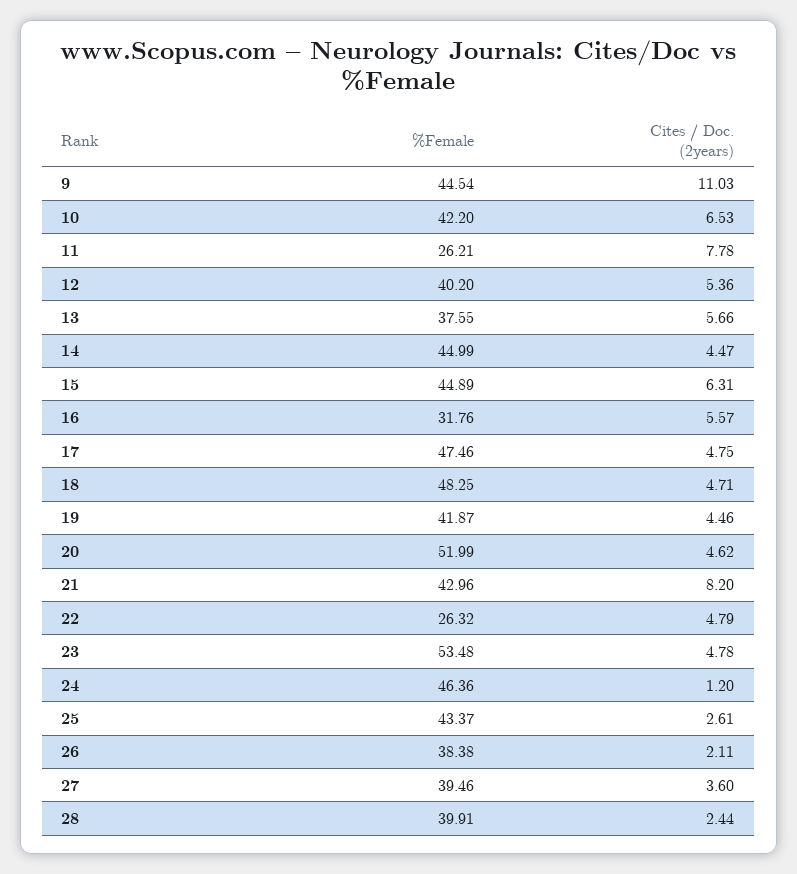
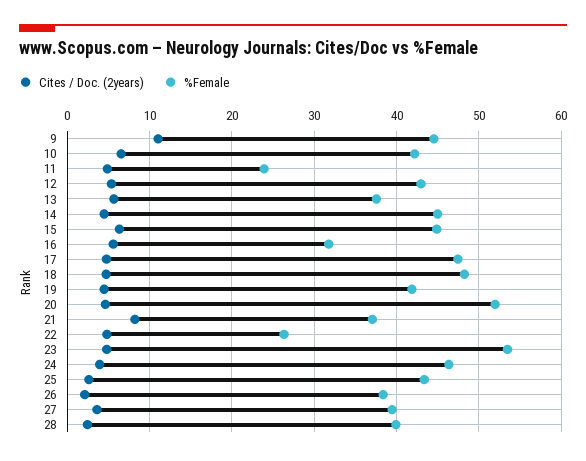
  {
    "%Female": {
      "9": 44.54,
      "10": 42.2,
-     "11": 26.21,
+     "11": 24,
-     "12": 40.2,
+     "12": 43,
      "13": 37.55,
      "14": 44.99,
      "15": 44.89,
      "16": 31.76,
      "17": 47.46,
      "18": 48.25,
      "19": 41.87,
      "20": 51.99,
-     "21": 42.96,
+     "21": 37,
      "22": 26.32,
      "23": 53.48,
      "24": 46.36,
      "25": 43.37,
      "26": 38.38,
      "27": 39.46,
      "28": 39.91
    },
    "Cites / Doc. (2years)": {
      "9": 11.03,
      "10": 6.53,
-     "11": 7.78,
+     "11": 5,
      "12": 5.36,
      "13": 5.66,
      "14": 4.47,
      "15": 6.31,
      "16": 5.57,
      "17": 4.75,
      "18": 4.71,
      "19": 4.46,
      "20": 4.62,
      "21": 8.2,
      "22": 4.79,
      "23": 4.78,
-     "24": 1.2,
+     "24": 4,
      "25": 2.61,
      "26": 2.11,
      "27": 3.6,
      "28": 2.44
    }
  }

